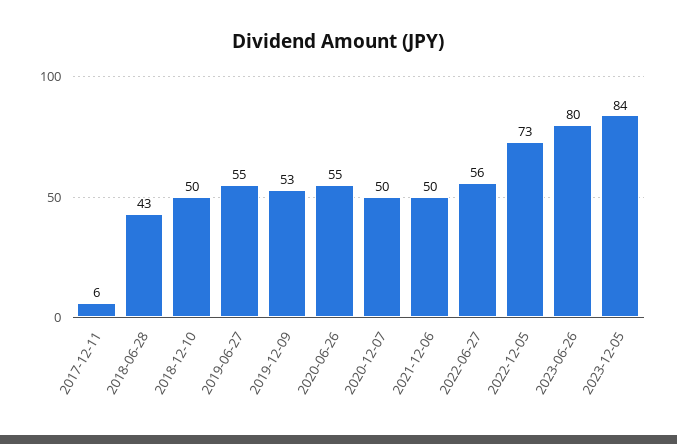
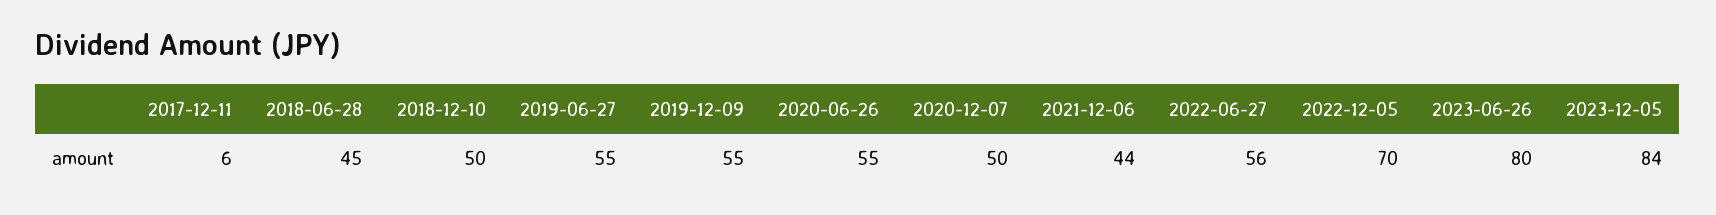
  {
    "2017-12-11": 6,
-   "2018-06-28": 43,
+   "2018-06-28": 45,
    "2018-12-10": 50,
    "2019-06-27": 55,
-   "2019-12-09": 53,
+   "2019-12-09": 55,
    "2020-06-26": 55,
    "2020-12-07": 50,
-   "2021-12-06": 50,
+   "2021-12-06": 44,
    "2022-06-27": 56,
-   "2022-12-05": 73,
+   "2022-12-05": 70,
    "2023-06-26": 80,
    "2023-12-05": 84
  }

